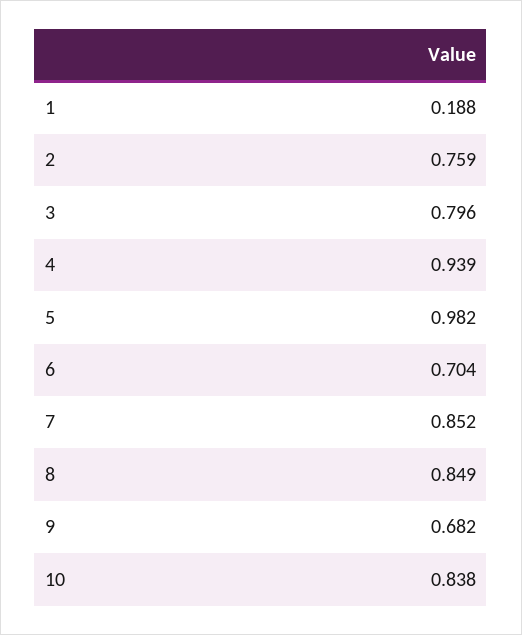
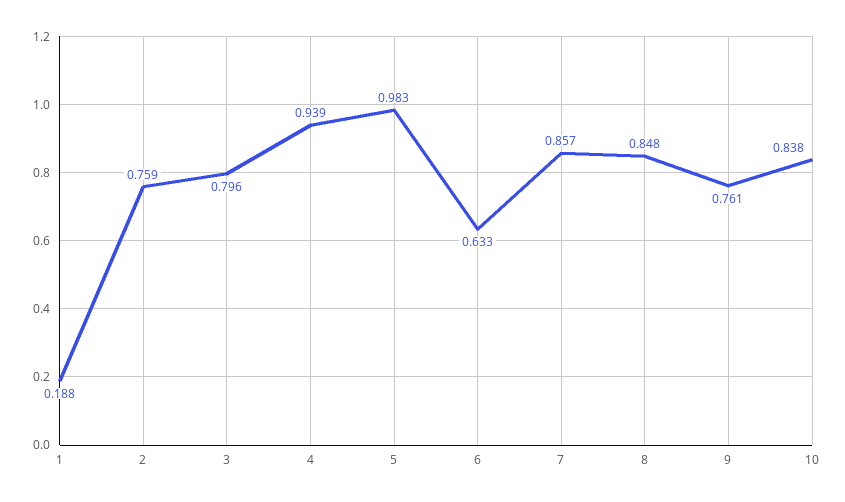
  {
    "1": 0.188,
    "2": 0.759,
    "3": 0.796,
    "4": 0.939,
-   "5": 0.982,
+   "5": 0.983,
-   "6": 0.704,
+   "6": 0.633,
-   "7": 0.852,
+   "7": 0.857,
-   "8": 0.849,
+   "8": 0.848,
-   "9": 0.682,
+   "9": 0.761,
    "10": 0.838
  }

